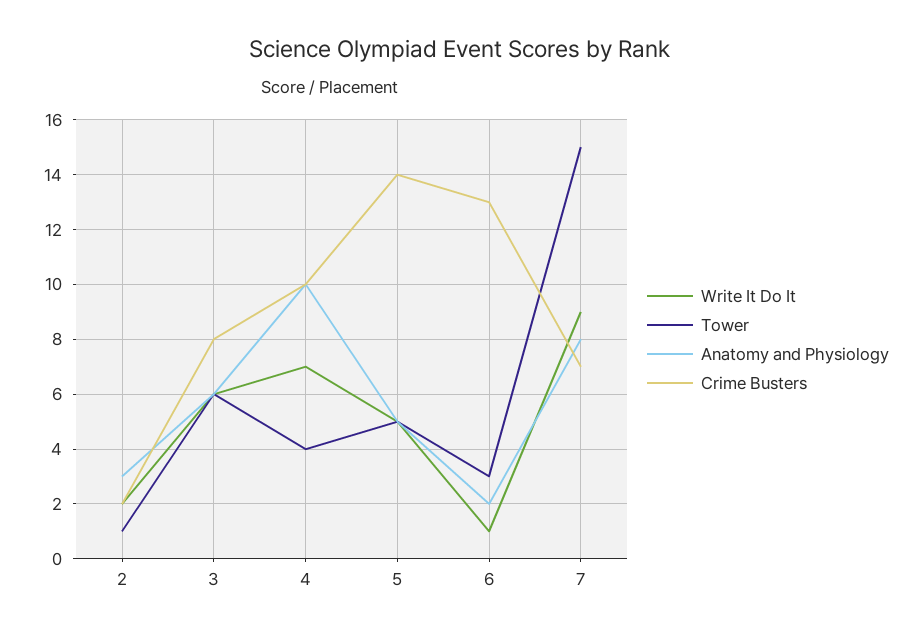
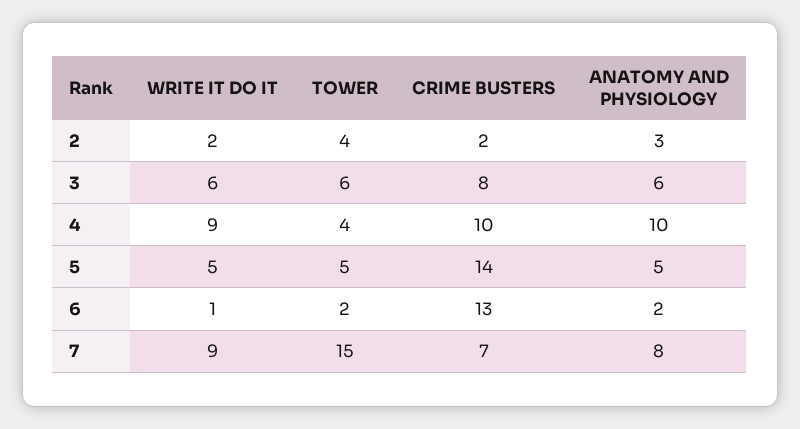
  {
    "Write It Do It": {
      "2": 2,
      "3": 6,
-     "4": 7,
+     "4": 9,
      "5": 5,
      "6": 1,
      "7": 9
    },
    "Tower": {
-     "2": 1,
+     "2": 4,
      "3": 6,
      "4": 4,
      "5": 5,
-     "6": 3,
+     "6": 2,
      "7": 15
    },
    "Anatomy and Physiology": {
      "2": 3,
      "3": 6,
      "4": 10,
      "5": 5,
      "6": 2,
      "7": 8
    },
    "Crime Busters": {
      "2": 2,
      "3": 8,
      "4": 10,
      "5": 14,
      "6": 13,
      "7": 7
    }
  }

